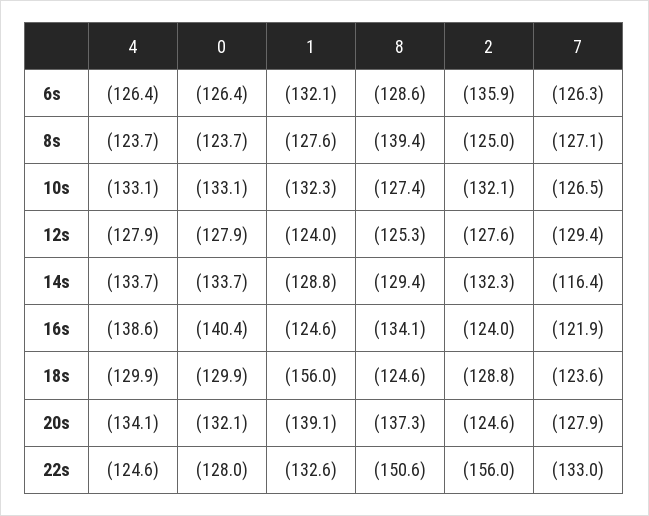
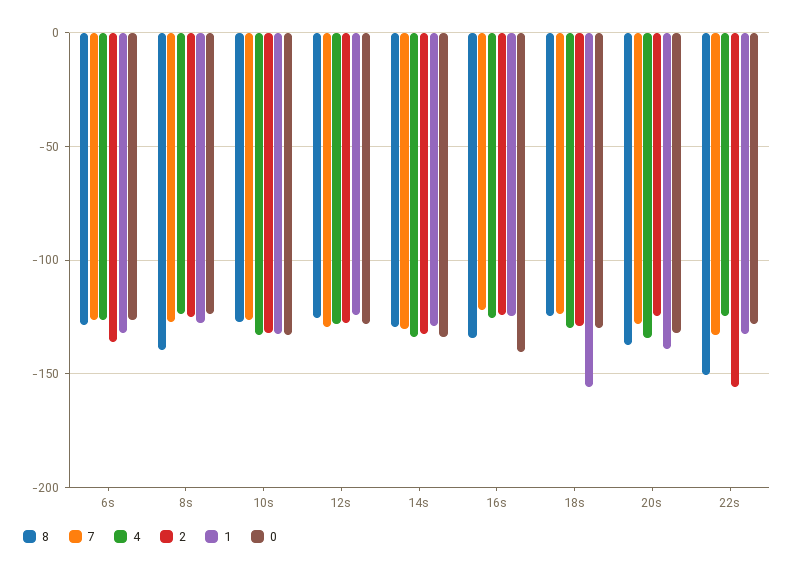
  {
    "4": {
      "6s": -126.4,
      "8s": -123.7,
      "10s": -133.1,
      "12s": -127.9,
      "14s": -133.7,
-     "16s": -138.6,
+     "16s": -125,
      "18s": -129.9,
      "20s": -134.1,
      "22s": -124.6
    },
    "0": {
      "6s": -126.4,
      "8s": -123.7,
      "10s": -133.1,
      "12s": -127.9,
      "14s": -133.7,
      "16s": -140.4,
      "18s": -129.9,
      "20s": -132.1,
      "22s": -128
    },
    "1": {
      "6s": -132.1,
      "8s": -127.6,
      "10s": -132.3,
      "12s": -124,
      "14s": -128.8,
      "16s": -124.6,
      "18s": -156,
      "20s": -139.1,
      "22s": -132.6
    },
    "8": {
      "6s": -128.6,
      "8s": -139.4,
      "10s": -127.4,
      "12s": -125.3,
      "14s": -129.4,
      "16s": -134.1,
      "18s": -124.6,
      "20s": -137.3,
      "22s": -150.6
    },
    "2": {
      "6s": -135.9,
      "8s": -125,
      "10s": -132.1,
      "12s": -127.6,
      "14s": -132.3,
      "16s": -124,
      "18s": -128.8,
      "20s": -124.6,
      "22s": -156
    },
    "7": {
      "6s": -126.3,
      "8s": -127.1,
      "10s": -126.5,
      "12s": -129.4,
-     "14s": -116.4,
+     "14s": -130,
      "16s": -121.9,
      "18s": -123.6,
      "20s": -127.9,
      "22s": -133
    }
  }

